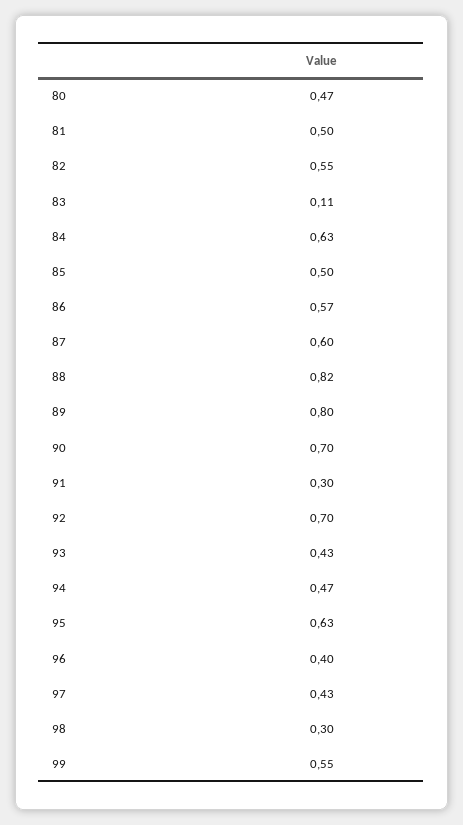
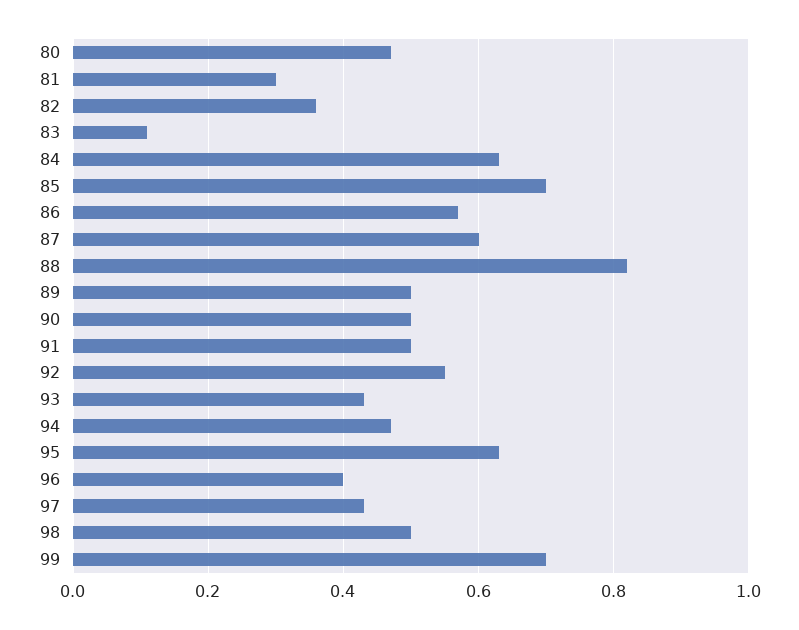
  {
    "80": 0.47,
-   "81": 0.5,
+   "81": 0.3,
-   "82": 0.55,
+   "82": 0.35,
    "83": 0.11,
    "84": 0.63,
-   "85": 0.5,
+   "85": 0.7,
    "86": 0.57,
    "87": 0.6,
    "88": 0.82,
-   "89": 0.8,
+   "89": 0.5,
-   "90": 0.7,
+   "90": 0.5,
-   "91": 0.3,
+   "91": 0.5,
-   "92": 0.7,
+   "92": 0.55,
    "93": 0.43,
    "94": 0.47,
    "95": 0.63,
    "96": 0.4,
    "97": 0.43,
-   "98": 0.3,
+   "98": 0.5,
-   "99": 0.55
+   "99": 0.7
  }

